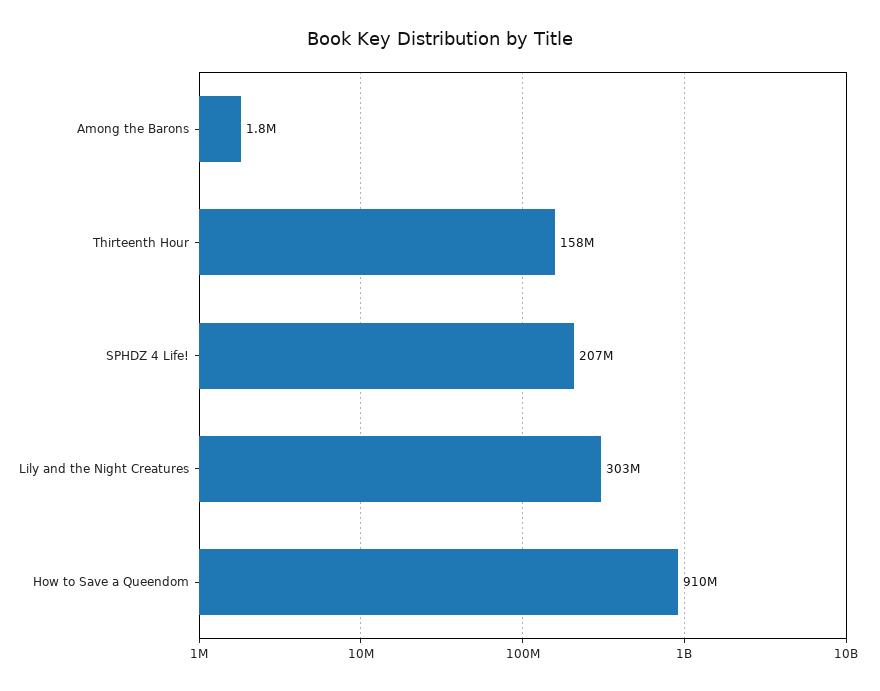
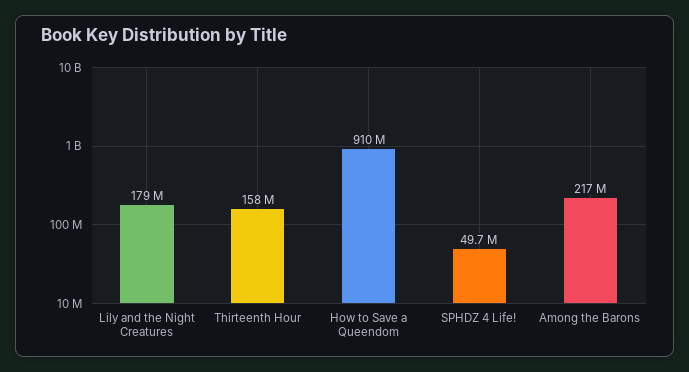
  {
-   "Among the Barons": 1800000,
+   "Among the Barons": 217000000,
    "Thirteenth Hour": 158000000,
-   "SPHDZ 4 Life!": 207000000,
+   "SPHDZ 4 Life!": 49700000,
-   "Lily and the Night Creatures": 303000000,
+   "Lily and the Night Creatures": 179000000,
    "How to Save a Queendom": 910000000
  }

